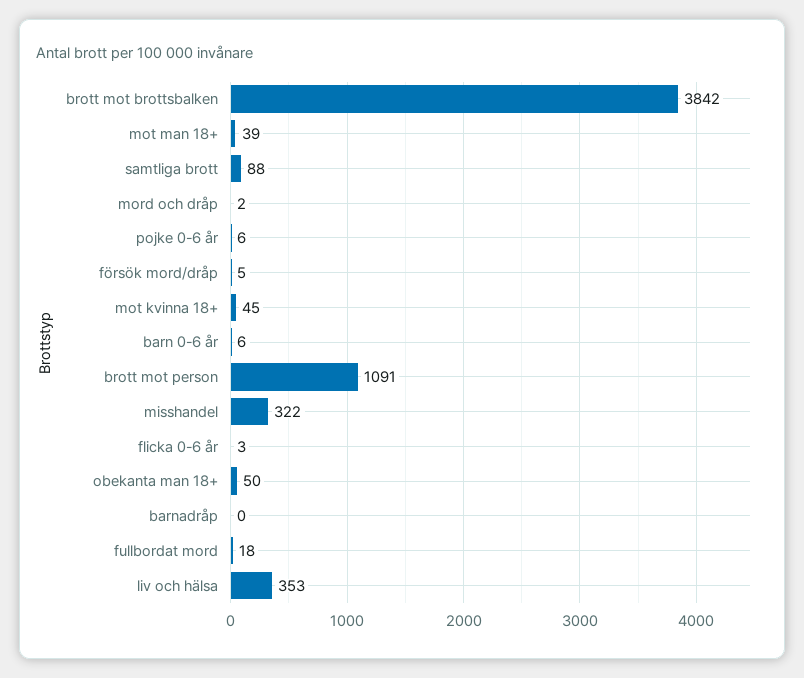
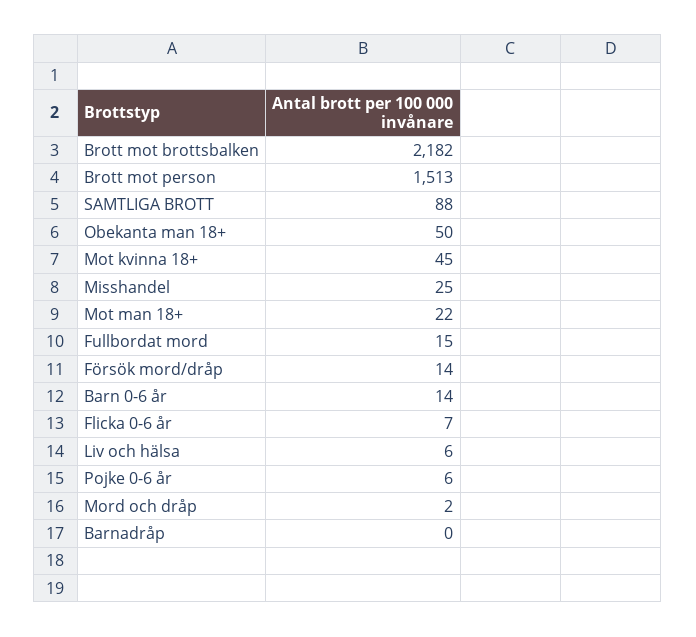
  {
-   "brott mot brottsbalken": 3842,
+   "brott mot brottsbalken": 2182,
-   "mot man 18+": 39,
+   "mot man 18+": 22,
    "samtliga brott": 88,
    "mord och dråp": 2,
    "pojke 0-6 år": 6,
-   "försök mord/dråp": 5,
+   "försök mord/dråp": 14,
    "mot kvinna 18+": 45,
-   "barn 0-6 år": 6,
+   "barn 0-6 år": 14,
-   "brott mot person": 1091,
+   "brott mot person": 1513,
-   "misshandel": 322,
+   "misshandel": 25,
-   "flicka 0-6 år": 3,
+   "flicka 0-6 år": 7,
    "obekanta man 18+": 50,
    "barnadråp": 0,
-   "fullbordat mord": 18,
+   "fullbordat mord": 15,
-   "liv och hälsa": 353
+   "liv och hälsa": 6
  }

